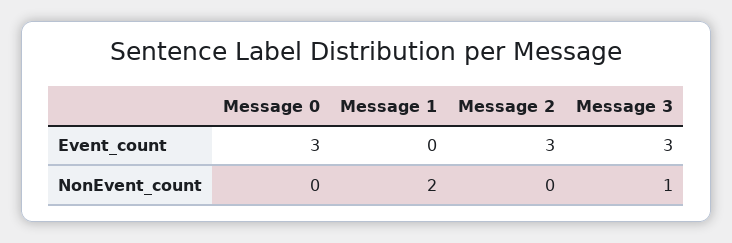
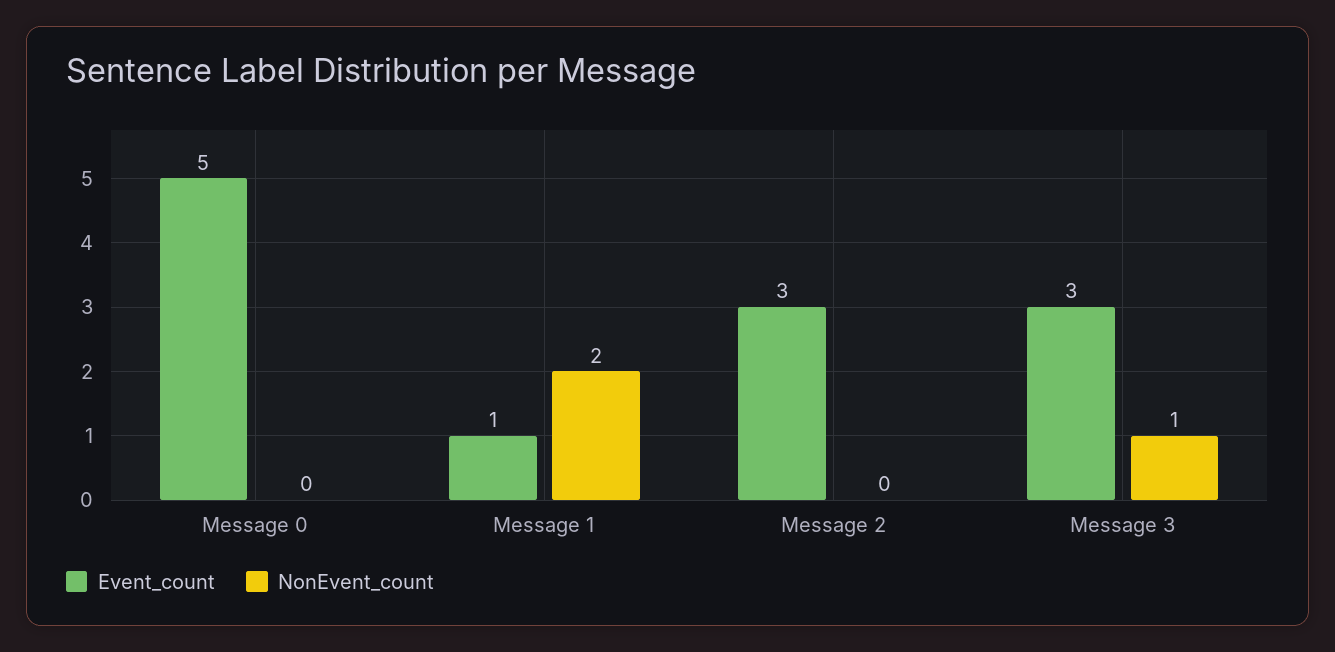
  {
    "Event_count": {
-     "Message 0": 3,
+     "Message 0": 5,
-     "Message 1": 0,
+     "Message 1": 1,
      "Message 2": 3,
      "Message 3": 3
    },
    "NonEvent_count": {
      "Message 0": 0,
      "Message 1": 2,
      "Message 2": 0,
      "Message 3": 1
    }
  }

